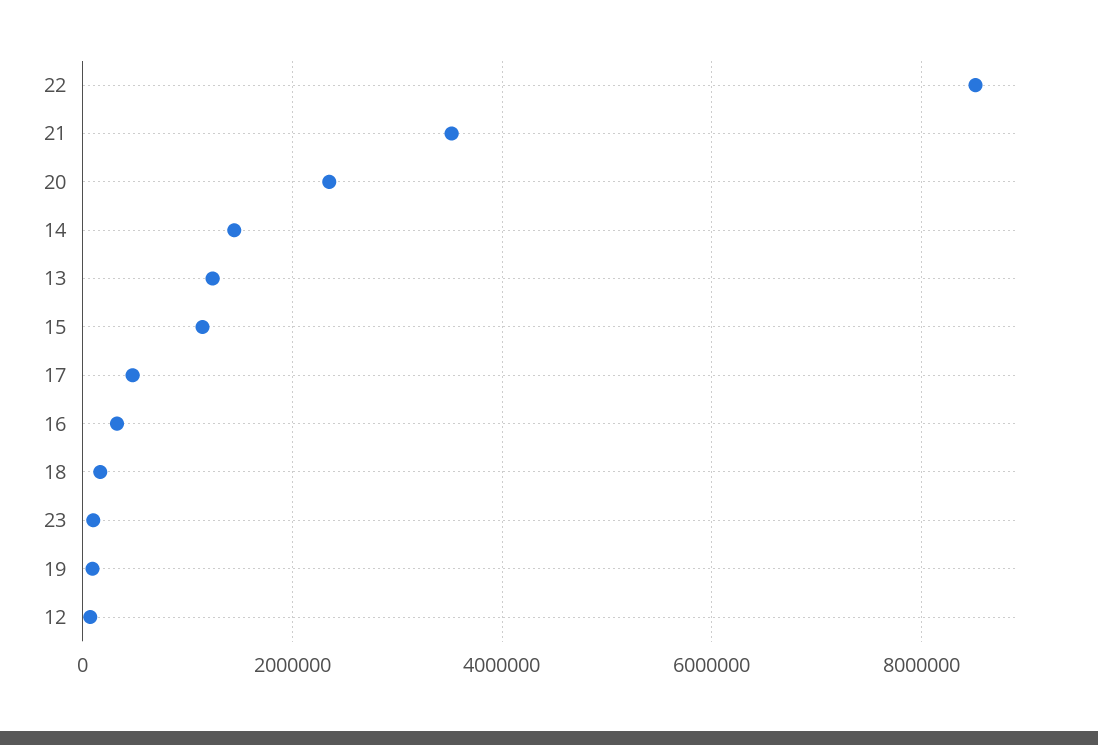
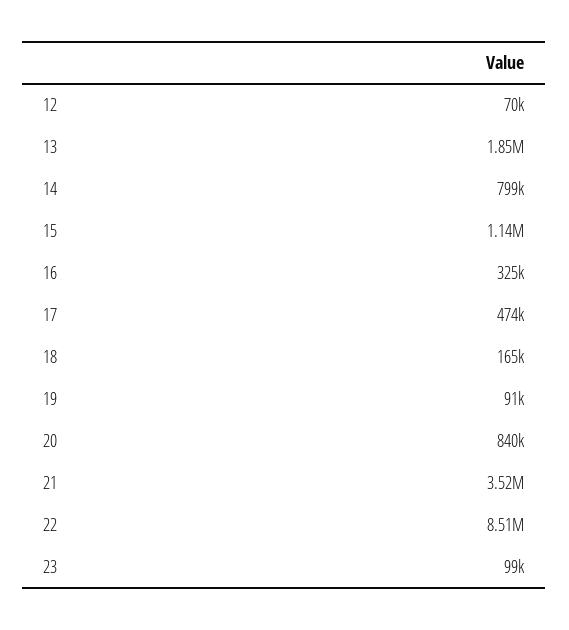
  {
    "22": 8510000,
    "21": 3520000,
-   "20": 2400000,
+   "20": 840000,
-   "14": 1400000,
+   "14": 799000,
-   "13": 1200000,
+   "13": 1850000,
    "15": 1140000,
    "17": 474000,
    "16": 325000,
    "18": 165000,
    "23": 99000,
    "19": 91000,
    "12": 70000
  }

